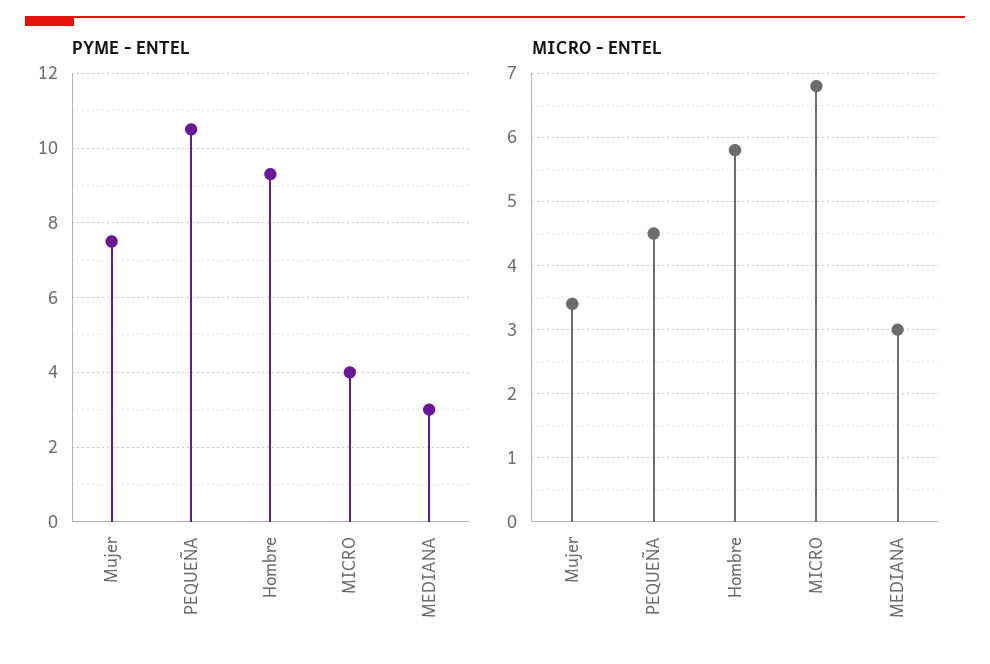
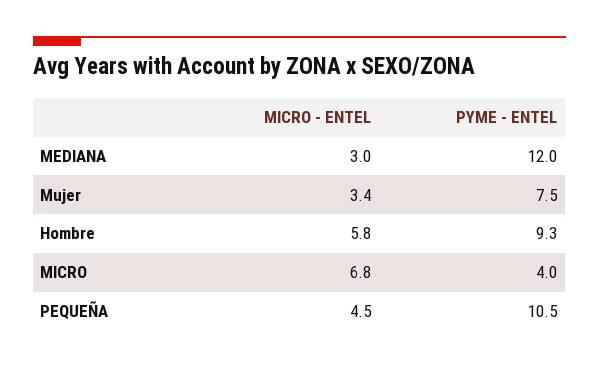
  {
    "PYME - ENTEL": {
      "Mujer": 7.5,
      "PEQUEÑA": 10.5,
      "Hombre": 9.3,
      "MICRO": 4,
-     "MEDIANA": 3
+     "MEDIANA": 12
    },
    "MICRO - ENTEL": {
      "Mujer": 3.4,
      "PEQUEÑA": 4.5,
      "Hombre": 5.8,
      "MICRO": 6.8,
      "MEDIANA": 3
    }
  }

